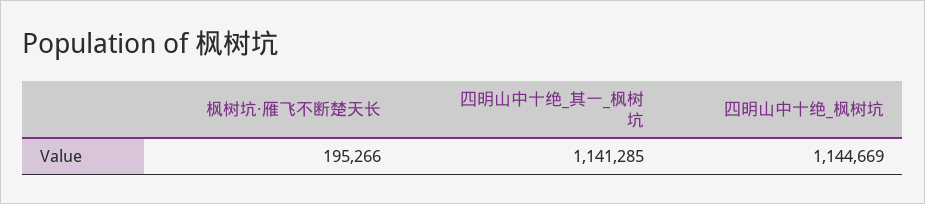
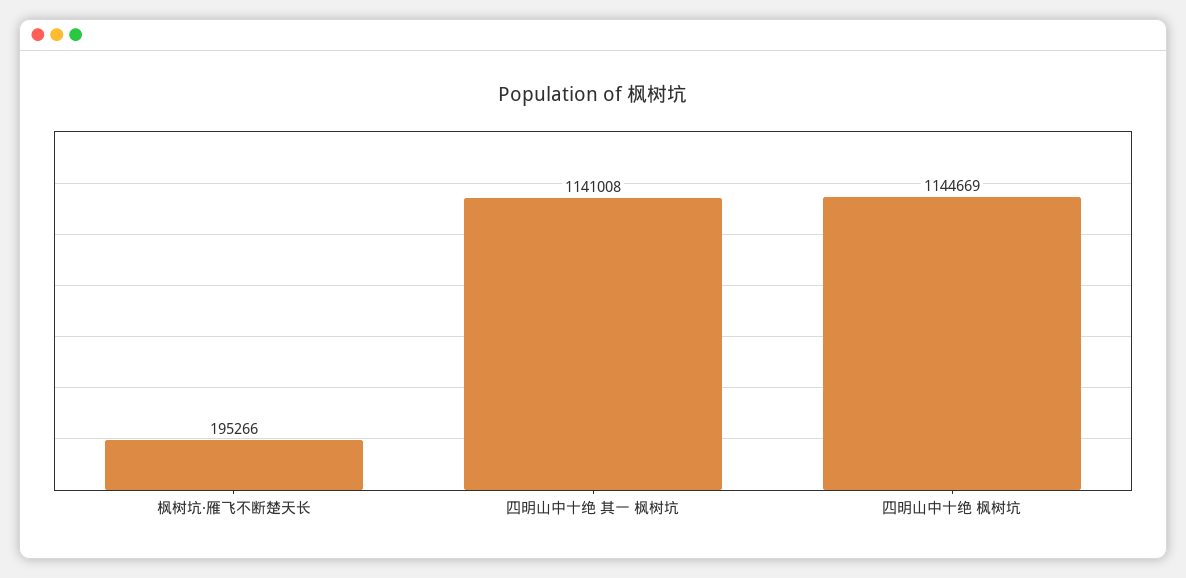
  {
    "枫树坑·雁飞不断楚天长": 195266,
-   "四明山中十绝_其一_枫树坑": 1141285,
+   "四明山中十绝_其一_枫树坑": 1141008,
    "四明山中十绝_枫树坑": 1144669
  }

